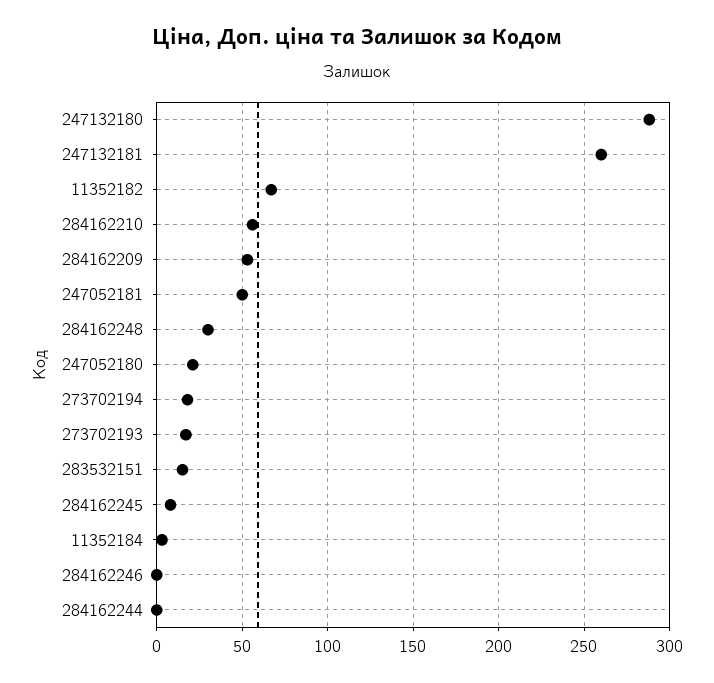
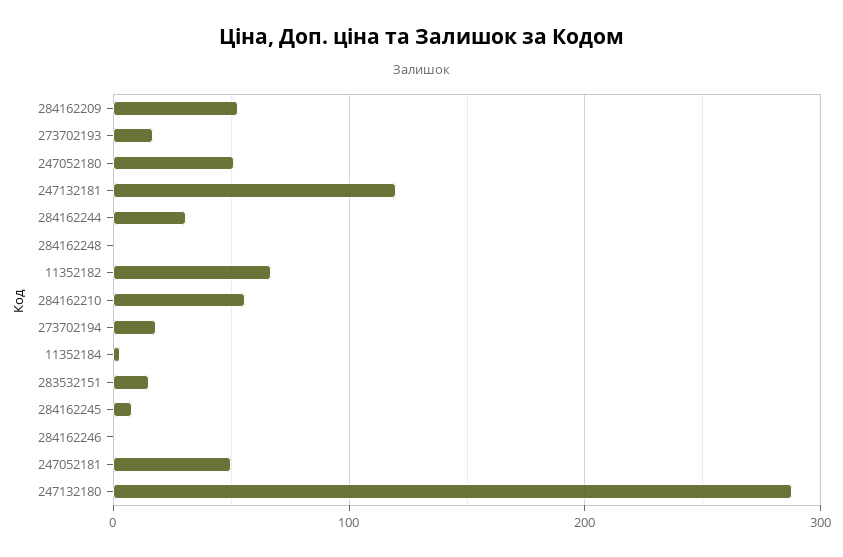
  {
    "247132180": 290,
-   "247132181": 260,
+   "247132181": 120,
    "11352182": 65,
    "284162210": 55,
    "284162209": 55,
    "247052181": 50,
-   "284162248": 30,
+   "284162248": 0,
-   "247052180": 20,
+   "247052180": 50,
    "273702194": 20,
    "273702193": 15,
    "283532151": 15,
    "284162245": 10,
    "11352184": 5,
    "284162246": 0,
-   "284162244": 0
+   "284162244": 30
  }

